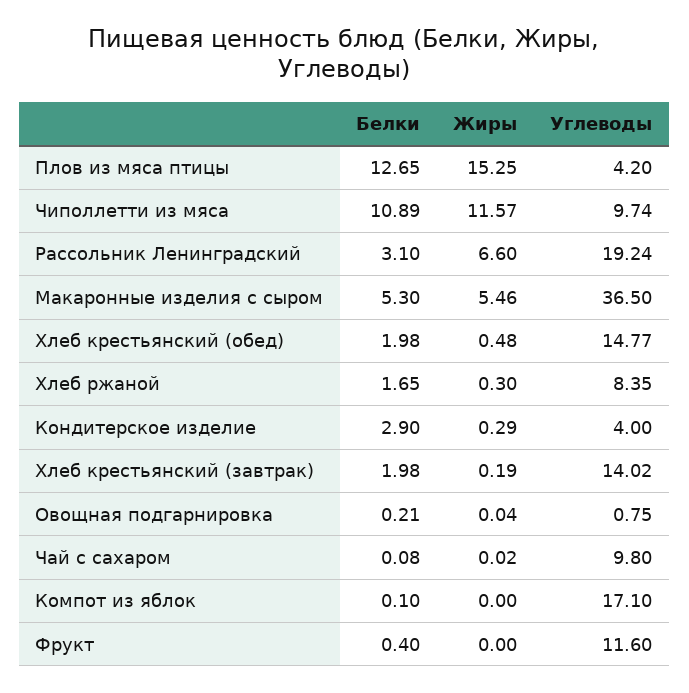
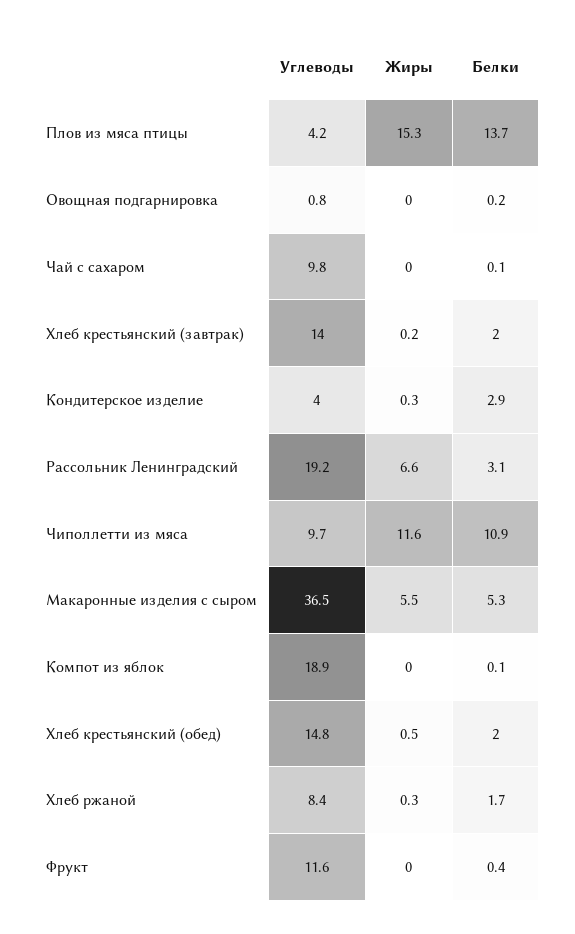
  {
    "Белки": {
-     "Плов из мяса птицы": 12.65,
+     "Плов из мяса птицы": 13.7,
      "Чиполлетти из мяса": 10.89,
      "Рассольник Ленинградский": 3.1,
      "Макаронные изделия с сыром": 5.3,
      "Хлеб крестьянский (обед)": 1.98,
      "Хлеб ржаной": 1.65,
      "Кондитерское изделие": 2.9,
      "Хлеб крестьянский (завтрак)": 1.98,
      "Овощная подгарнировка": 0.21,
      "Чай с сахаром": 0.08,
      "Компот из яблок": 0.1,
      "Фрукт": 0.4
    },
    "Жиры": {
      "Плов из мяса птицы": 15.25,
      "Чиполлетти из мяса": 11.57,
      "Рассольник Ленинградский": 6.6,
      "Макаронные изделия с сыром": 5.46,
      "Хлеб крестьянский (обед)": 0.48,
      "Хлеб ржаной": 0.3,
      "Кондитерское изделие": 0.29,
      "Хлеб крестьянский (завтрак)": 0.19,
      "Овощная подгарнировка": 0.04,
      "Чай с сахаром": 0.02,
      "Компот из яблок": 0,
      "Фрукт": 0
    },
    "Углеводы": {
      "Плов из мяса птицы": 4.2,
      "Чиполлетти из мяса": 9.74,
      "Рассольник Ленинградский": 19.24,
      "Макаронные изделия с сыром": 36.5,
      "Хлеб крестьянский (обед)": 14.77,
      "Хлеб ржаной": 8.35,
      "Кондитерское изделие": 4,
      "Хлеб крестьянский (завтрак)": 14.02,
      "Овощная подгарнировка": 0.75,
      "Чай с сахаром": 9.8,
-     "Компот из яблок": 17.1,
+     "Компот из яблок": 18.9,
      "Фрукт": 11.6
    }
  }

